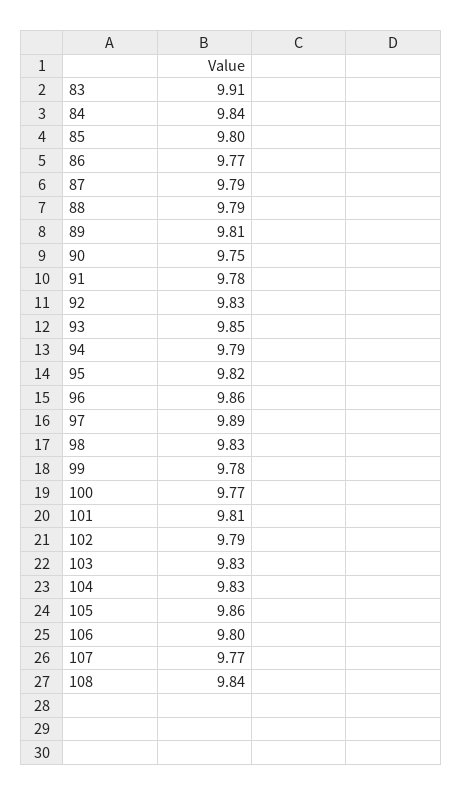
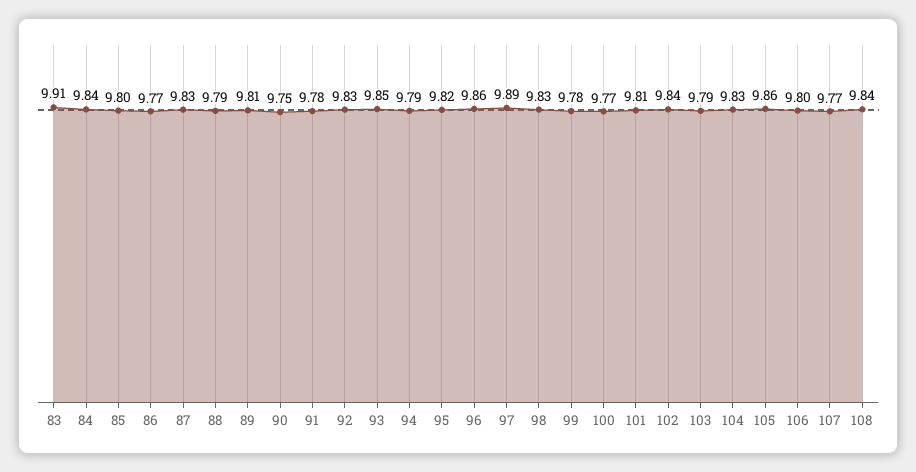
  {
    "83": 9.91,
    "84": 9.84,
    "85": 9.8,
    "86": 9.77,
-   "87": 9.79,
+   "87": 9.83,
    "88": 9.79,
    "89": 9.81,
    "90": 9.75,
    "91": 9.78,
    "92": 9.83,
    "93": 9.85,
    "94": 9.79,
    "95": 9.82,
    "96": 9.86,
    "97": 9.89,
    "98": 9.83,
    "99": 9.78,
    "100": 9.77,
    "101": 9.81,
-   "102": 9.79,
+   "102": 9.84,
-   "103": 9.83,
+   "103": 9.79,
    "104": 9.83,
    "105": 9.86,
    "106": 9.8,
    "107": 9.77,
    "108": 9.84
  }

